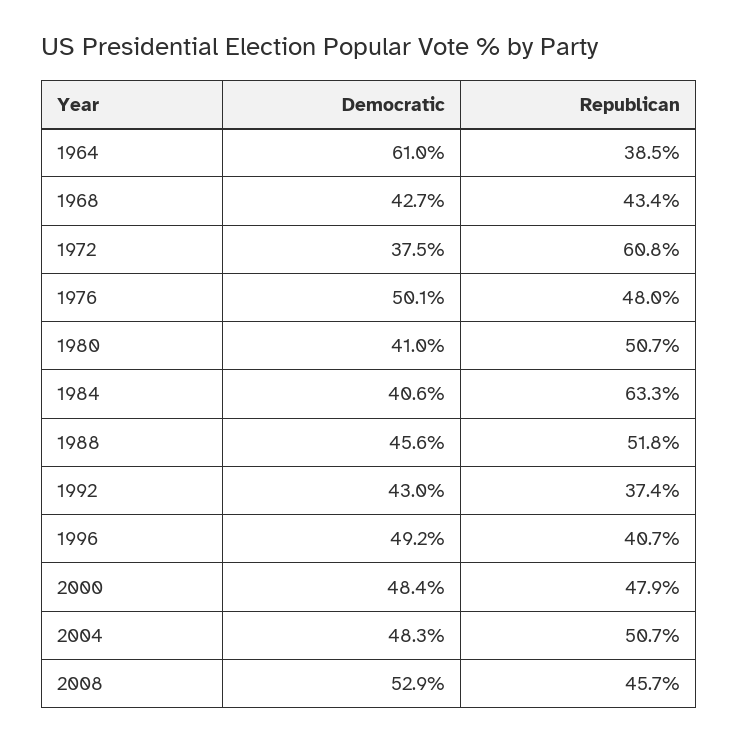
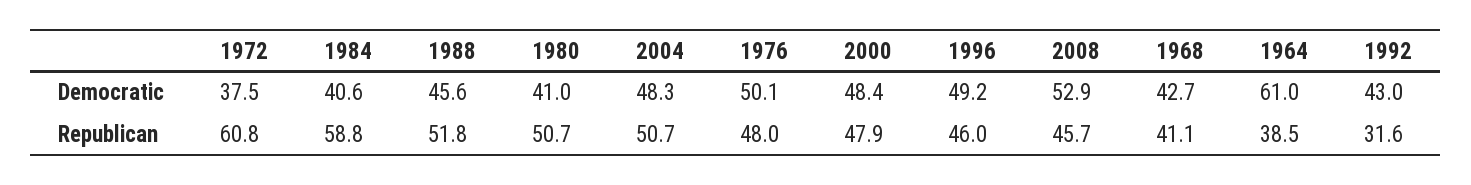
  {
    "Democratic": {
      "1964": 61,
      "1968": 42.7,
      "1972": 37.5,
      "1976": 50.1,
      "1980": 41,
      "1984": 40.6,
      "1988": 45.6,
      "1992": 43,
      "1996": 49.2,
      "2000": 48.4,
      "2004": 48.3,
      "2008": 52.9
    },
    "Republican": {
      "1964": 38.5,
-     "1968": 43.4,
+     "1968": 41.1,
      "1972": 60.8,
      "1976": 48,
      "1980": 50.7,
-     "1984": 63.3,
+     "1984": 58.8,
      "1988": 51.8,
-     "1992": 37.4,
+     "1992": 31.6,
-     "1996": 40.7,
+     "1996": 46,
      "2000": 47.9,
      "2004": 50.7,
      "2008": 45.7
    }
  }

